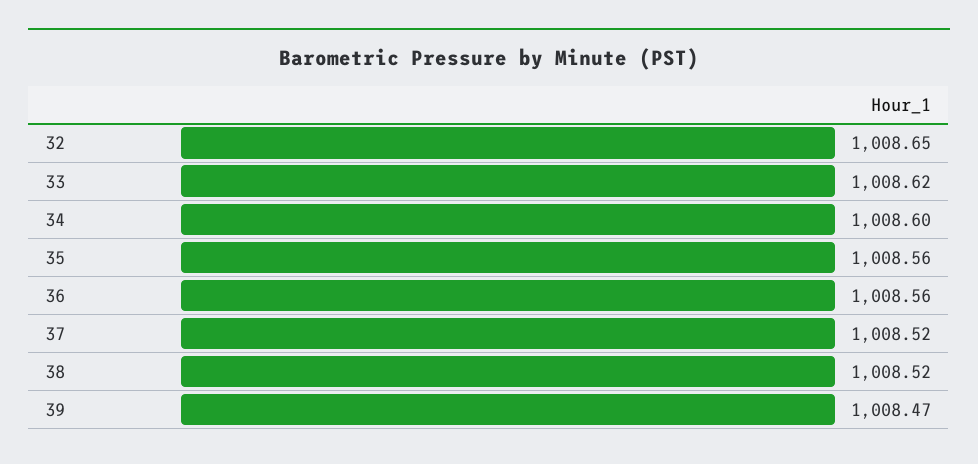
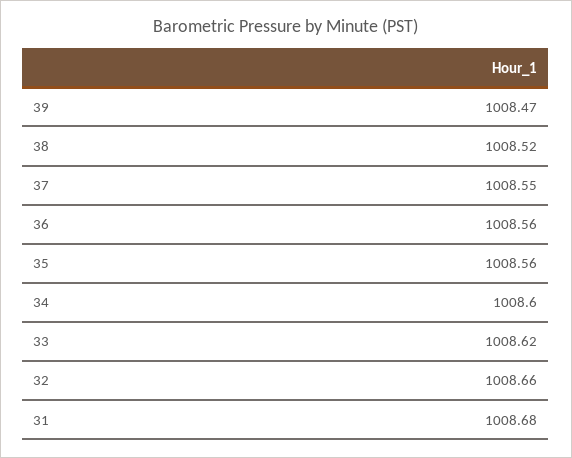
  {
-   "32": 1008.65,
+   "32": 1008.66,
    "33": 1008.62,
    "34": 1008.6,
    "35": 1008.56,
    "36": 1008.56,
-   "37": 1008.52,
+   "37": 1008.55,
    "38": 1008.52,
-   "39": 1008.47
+   "39": 1008.47,
+   "31": 1008.68
  }

